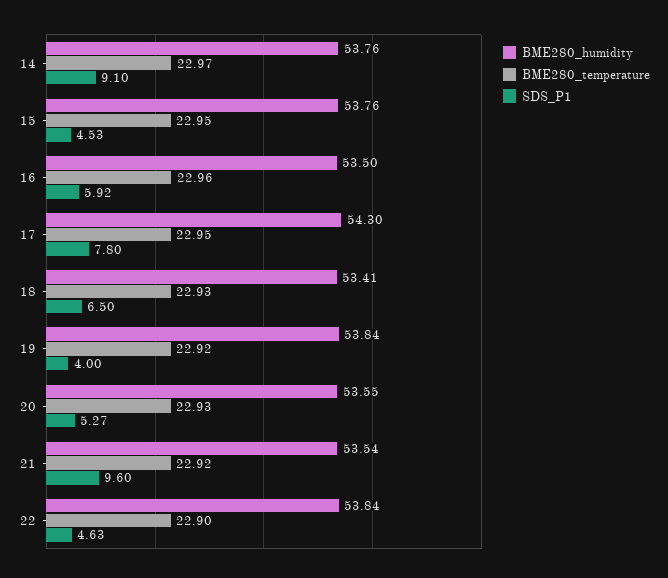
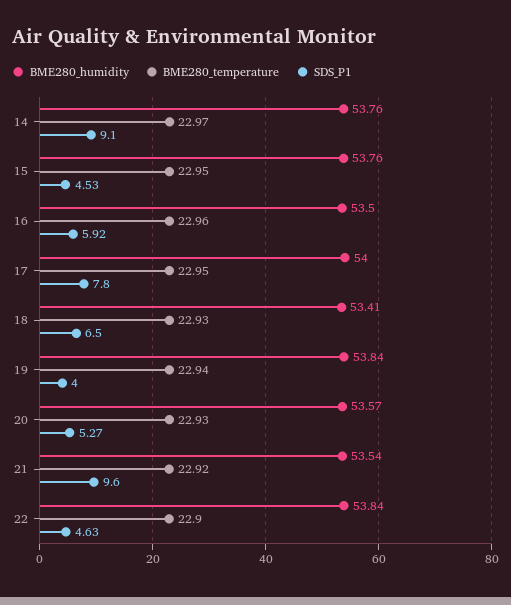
  {
    "BME280_humidity": {
      "14": 53.76,
      "15": 53.76,
      "16": 53.5,
-     "17": 54.3,
+     "17": 54,
      "18": 53.41,
      "19": 53.84,
-     "20": 53.55,
+     "20": 53.57,
      "21": 53.54,
      "22": 53.84
    },
    "BME280_temperature": {
      "14": 22.97,
      "15": 22.95,
      "16": 22.96,
      "17": 22.95,
      "18": 22.93,
-     "19": 22.92,
+     "19": 22.94,
      "20": 22.93,
      "21": 22.92,
      "22": 22.9
    },
    "SDS_P1": {
      "14": 9.1,
      "15": 4.53,
      "16": 5.92,
      "17": 7.8,
      "18": 6.5,
      "19": 4,
      "20": 5.27,
      "21": 9.6,
      "22": 4.63
    }
  }

